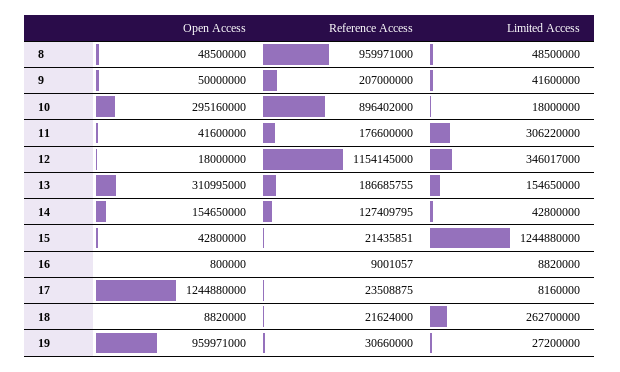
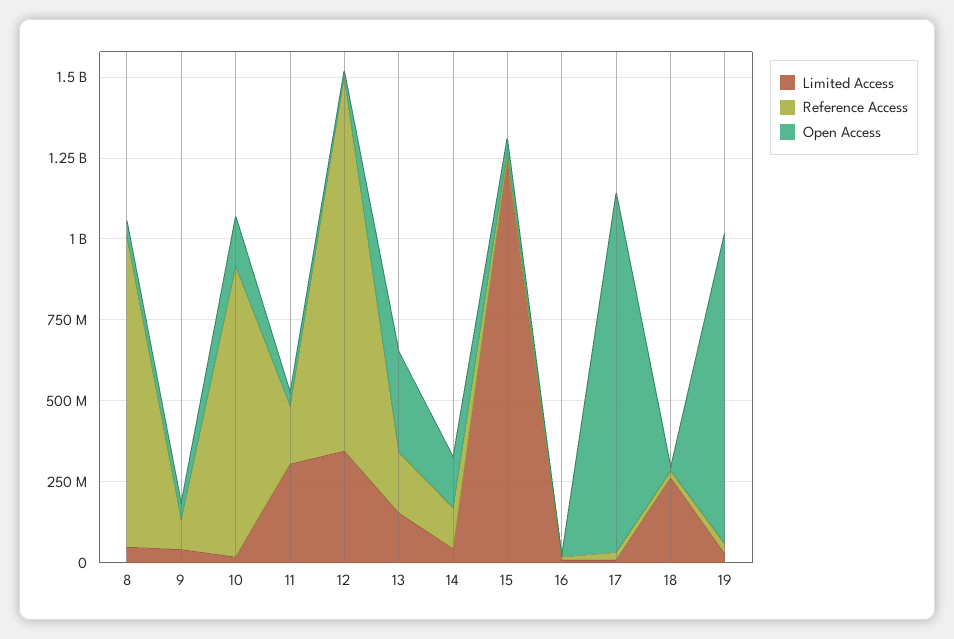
  {
    "Open Access": {
      "8": 48500000,
      "9": 50000000,
-     "10": 295160000,
+     "10": 150000000,
      "11": 41600000,
      "12": 18000000,
      "13": 310995000,
      "14": 154650000,
      "15": 42800000,
      "16": 800000,
-     "17": 1244880000,
+     "17": 1100000000,
      "18": 8820000,
      "19": 959971000
    },
    "Reference Access": {
      "8": 959971000,
-     "9": 207000000,
+     "9": 100000000,
      "10": 896402000,
      "11": 176600000,
      "12": 1154145000,
      "13": 186685755,
      "14": 127409795,
      "15": 21435851,
      "16": 9001057,
      "17": 23508875,
      "18": 21624000,
      "19": 30660000
    },
    "Limited Access": {
      "8": 48500000,
      "9": 41600000,
      "10": 18000000,
      "11": 306220000,
      "12": 346017000,
      "13": 154650000,
      "14": 42800000,
      "15": 1244880000,
      "16": 8820000,
      "17": 8160000,
      "18": 262700000,
      "19": 27200000
    }
  }

